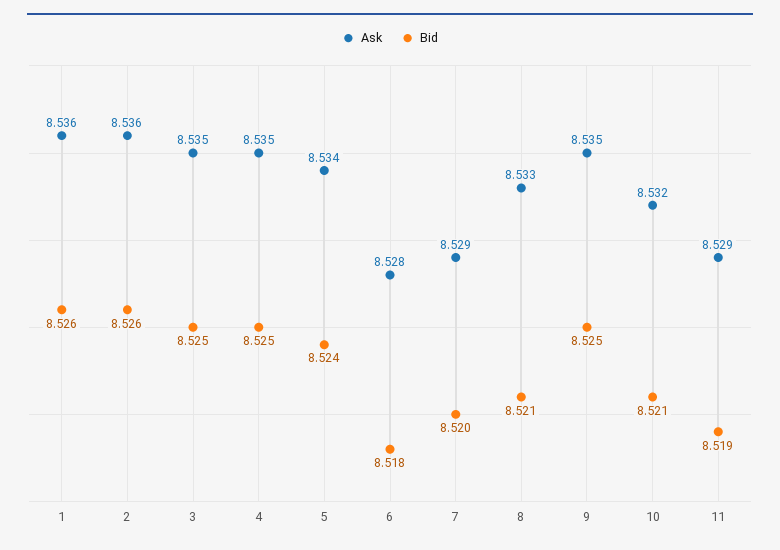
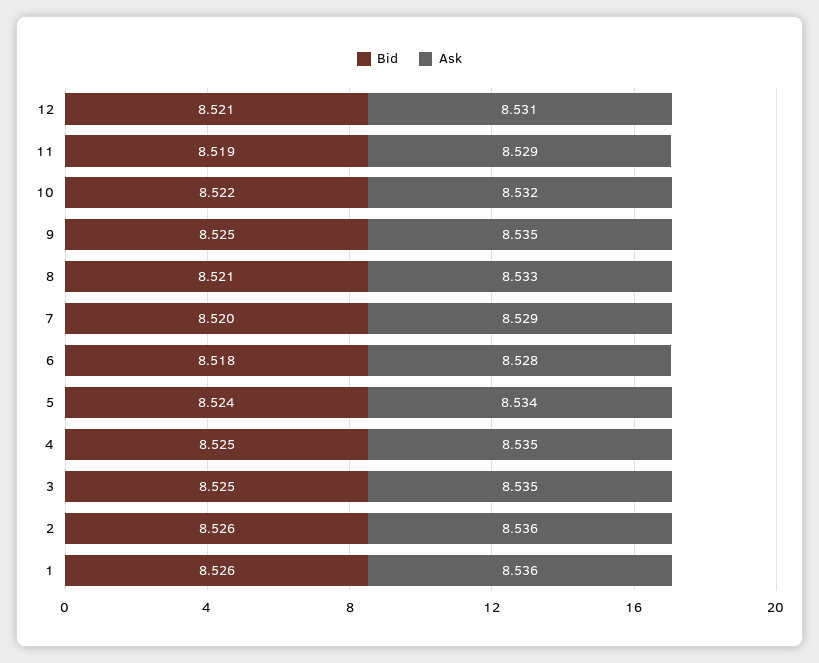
  {
    "Ask": {
      "1": 8.536,
      "2": 8.536,
      "3": 8.535,
      "4": 8.535,
      "5": 8.534,
      "6": 8.528,
      "7": 8.529,
      "8": 8.533,
      "9": 8.535,
      "10": 8.532,
-     "11": 8.529
+     "11": 8.529,
+     "12": 8.531
    },
    "Bid": {
      "1": 8.526,
      "2": 8.526,
      "3": 8.525,
      "4": 8.525,
      "5": 8.524,
      "6": 8.518,
      "7": 8.52,
      "8": 8.521,
      "9": 8.525,
-     "10": 8.521,
+     "10": 8.522,
-     "11": 8.519
+     "11": 8.519,
+     "12": 8.521
    }
  }

